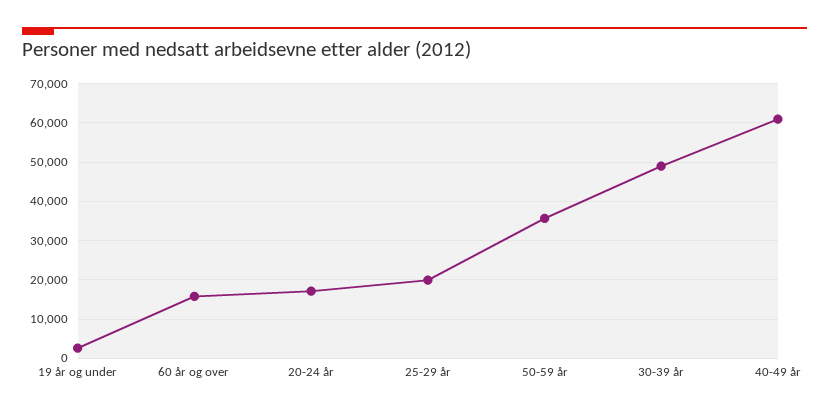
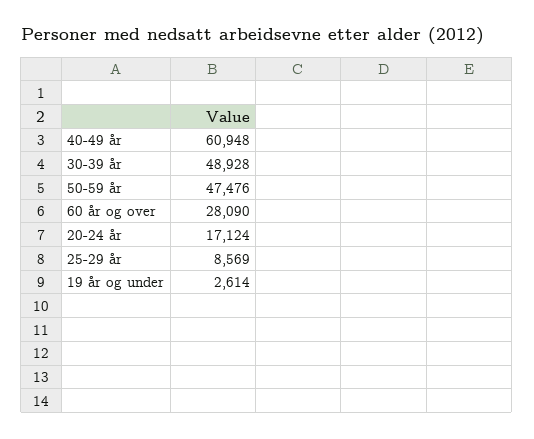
  {
    "19 år og under": 2614,
-   "60 år og over": 16000,
+   "60 år og over": 28090,
    "20-24 år": 17124,
-   "25-29 år": 20000,
+   "25-29 år": 8569,
-   "50-59 år": 36000,
+   "50-59 år": 47476,
    "30-39 år": 48928,
    "40-49 år": 60948
  }

